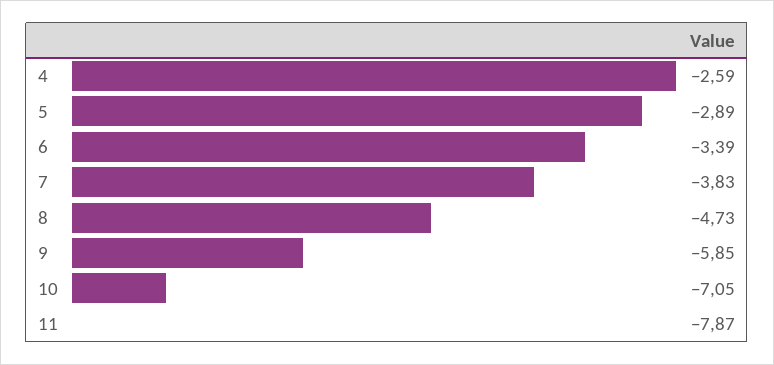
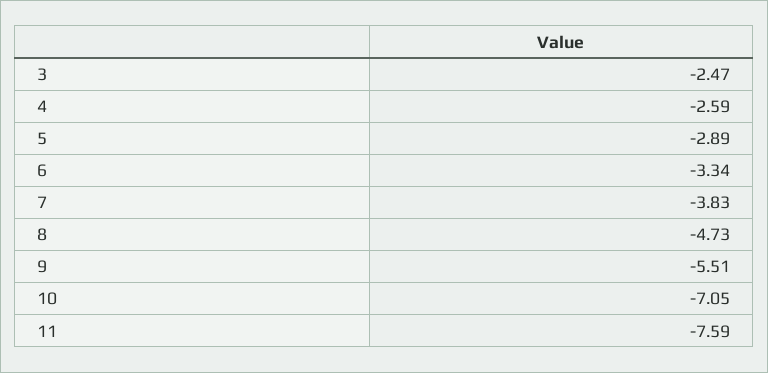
  {
    "4": -2.59,
    "5": -2.89,
-   "6": -3.39,
+   "6": -3.34,
    "7": -3.83,
    "8": -4.73,
-   "9": -5.85,
+   "9": -5.51,
    "10": -7.05,
-   "11": -7.87
+   "11": -7.59,
+   "3": -2.47
  }

